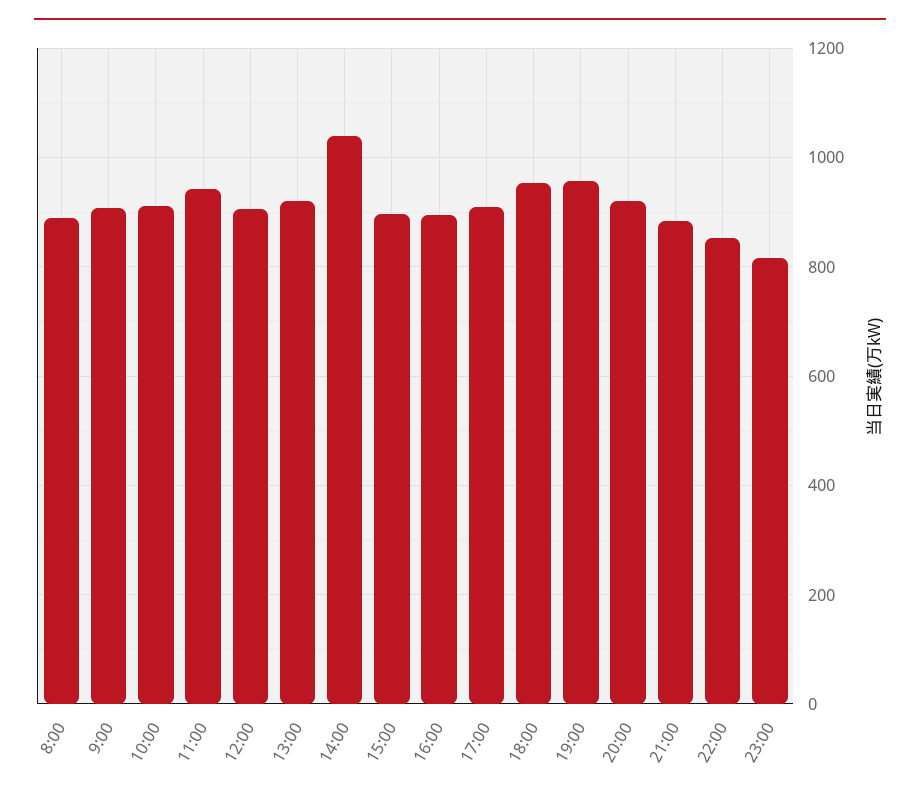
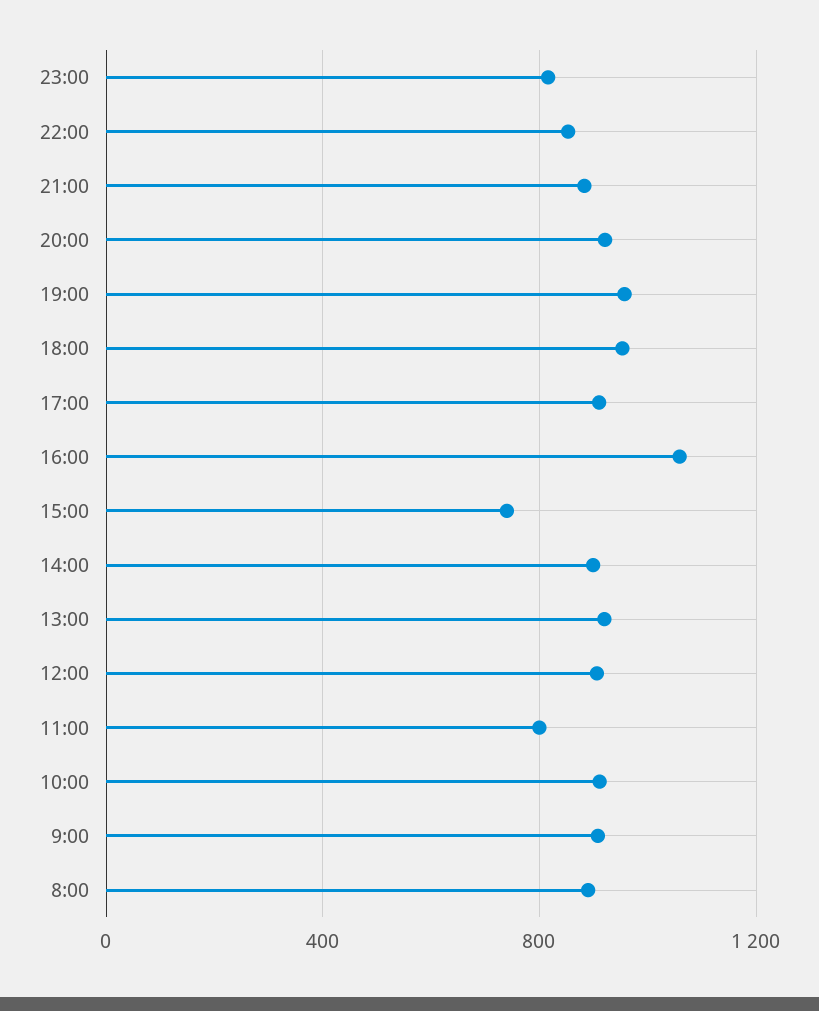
  {
    "8:00": 900,
    "9:00": 900,
    "10:00": 920,
-   "11:00": 940,
+   "11:00": 800,
    "12:00": 900,
    "13:00": 920,
-   "14:00": 1040,
+   "14:00": 900,
-   "15:00": 900,
+   "15:00": 750,
-   "16:00": 900,
+   "16:00": 1050,
    "17:00": 920,
    "18:00": 960,
    "19:00": 960,
    "20:00": 920,
    "21:00": 880,
    "22:00": 860,
    "23:00": 820
  }

